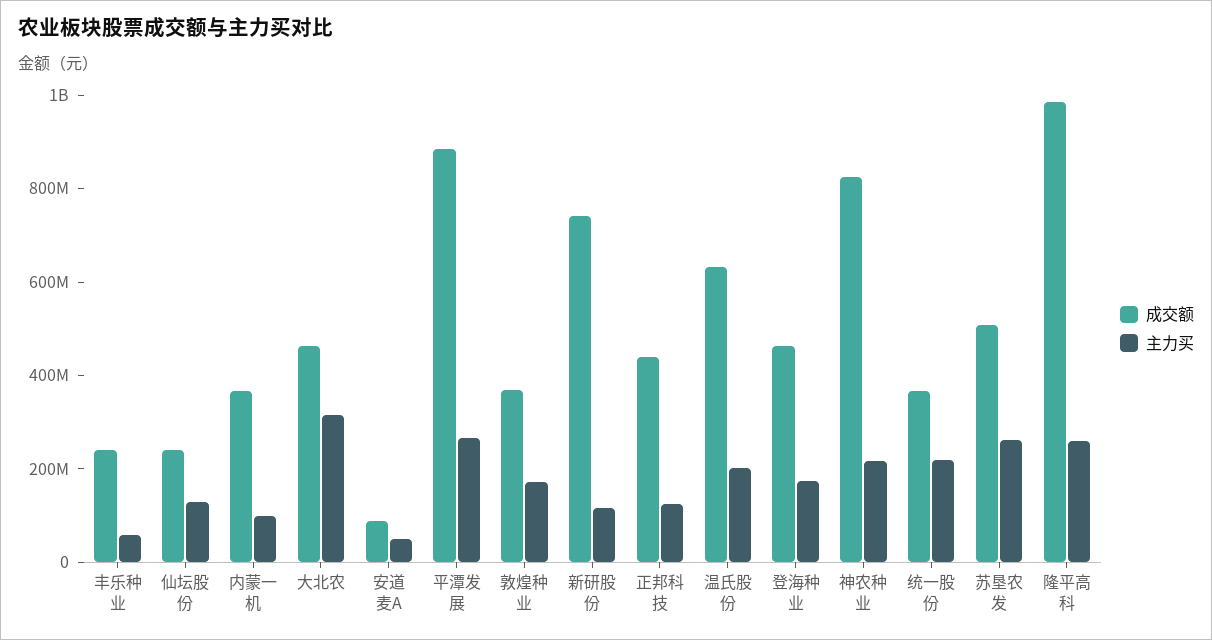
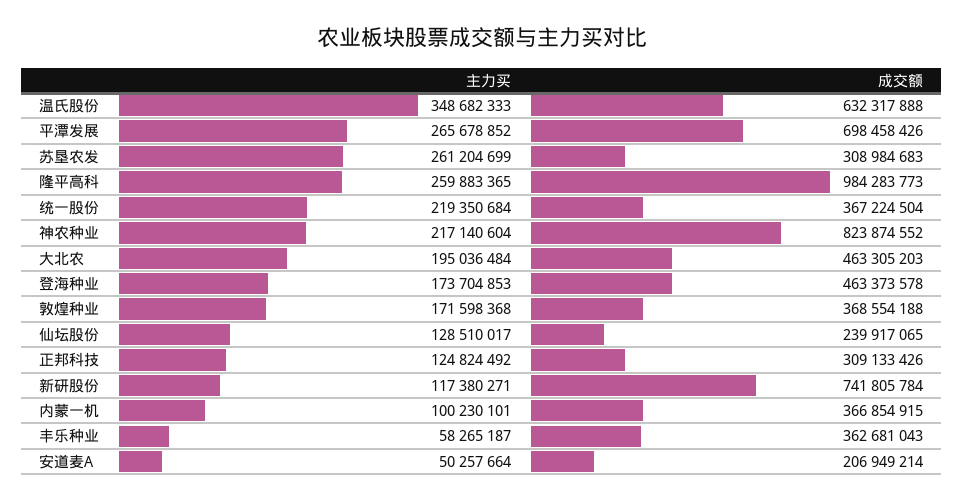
  {
    "成交额": {
-     "丰乐种业": 250000000,
+     "丰乐种业": 362681043,
      "仙坛股份": 239917065,
      "内蒙一机": 366854915,
      "大北农": 463305203,
-     "安道麦A": 100000000,
+     "安道麦A": 206949214,
-     "平潭发展": 900000000,
+     "平潭发展": 698458426,
      "敦煌种业": 368554188,
      "新研股份": 741805784,
-     "正邦科技": 450000000,
+     "正邦科技": 309133426,
      "温氏股份": 632317888,
      "登海种业": 463373578,
      "神农种业": 823874552,
      "统一股份": 367224504,
-     "苏垦农发": 500000000,
+     "苏垦农发": 308984683,
      "隆平高科": 984283773
    },
    "主力买": {
      "丰乐种业": 58265187,
      "仙坛股份": 128510017,
      "内蒙一机": 100230101,
-     "大北农": 300000000,
+     "大北农": 195036484,
      "安道麦A": 50257664,
      "平潭发展": 265678852,
      "敦煌种业": 171598368,
      "新研股份": 117380271,
      "正邦科技": 124824492,
-     "温氏股份": 200000000,
+     "温氏股份": 348682333,
      "登海种业": 173704853,
      "神农种业": 217140604,
      "统一股份": 219350684,
      "苏垦农发": 261204699,
      "隆平高科": 259883365
    }
  }

